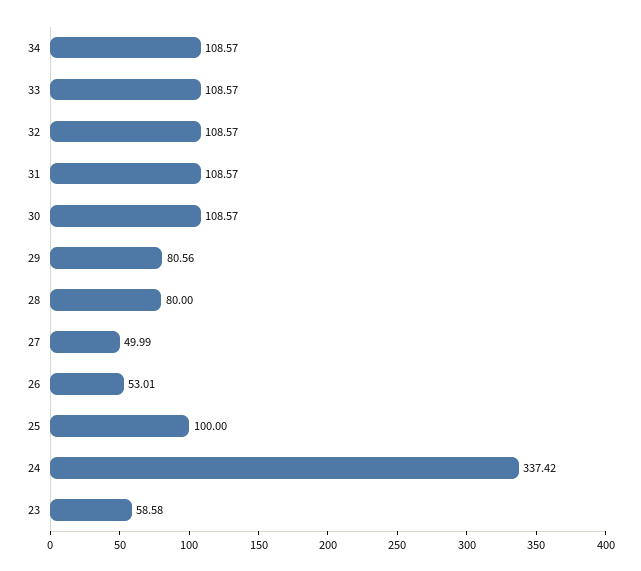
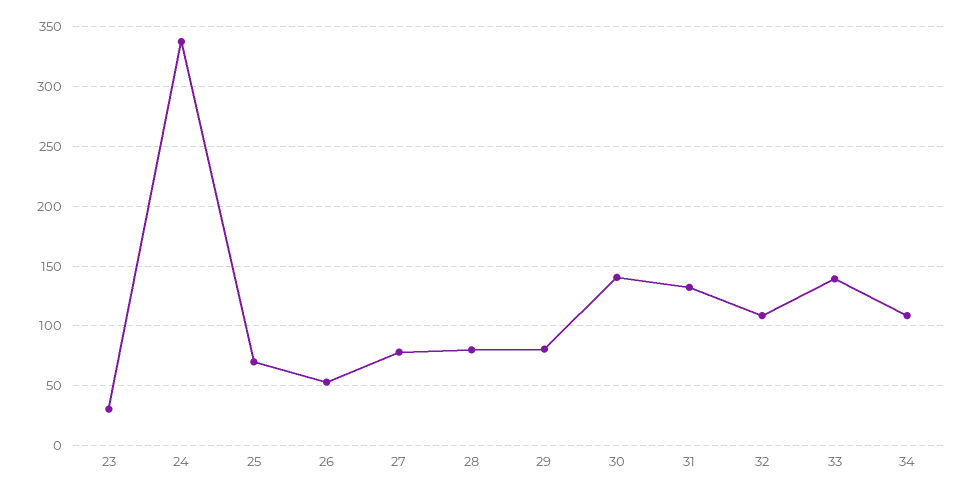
  {
    "34": 108.57,
-   "33": 108.57,
+   "33": 140,
    "32": 108.57,
-   "31": 108.57,
+   "31": 130,
-   "30": 108.57,
+   "30": 140,
    "29": 80.56,
    "28": 80,
-   "27": 49.99,
+   "27": 80,
    "26": 53.01,
-   "25": 100,
+   "25": 70,
    "24": 337.42,
-   "23": 58.58
+   "23": 30
  }

